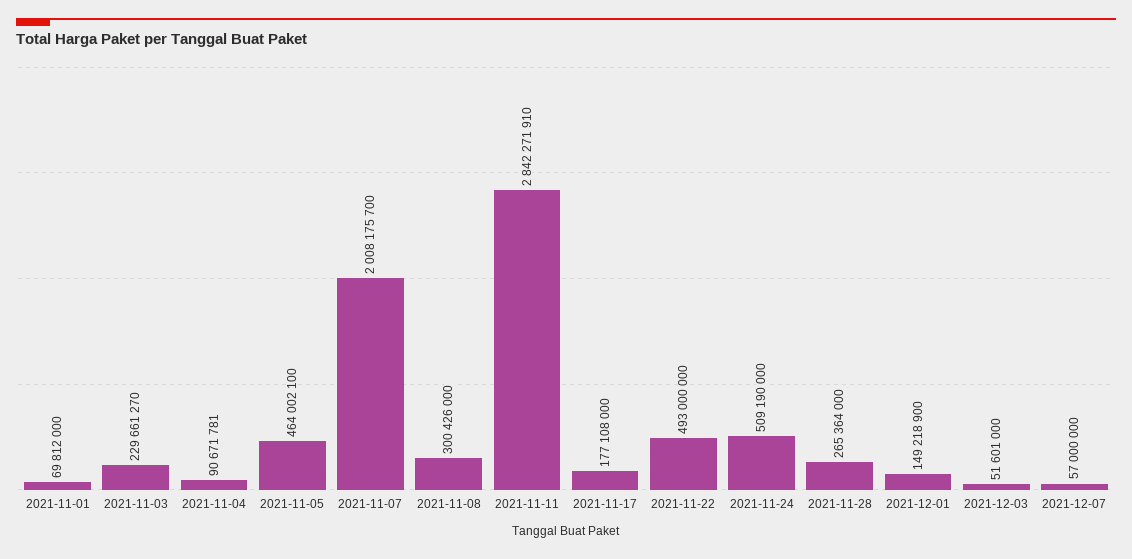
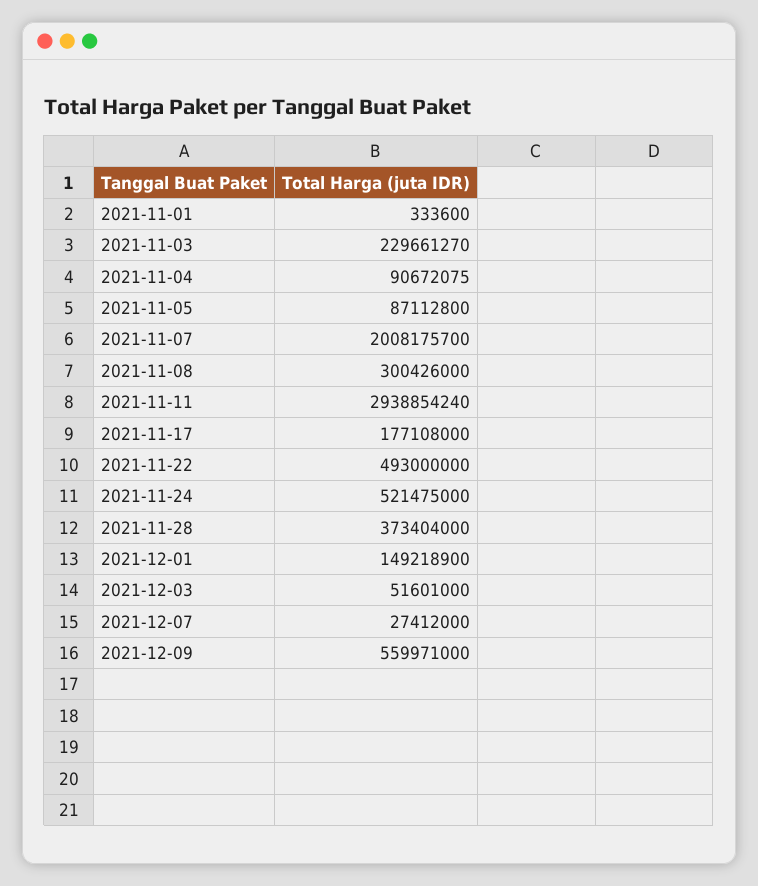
  {
-   "2021-11-01": 69812000,
+   "2021-11-01": 333600,
    "2021-11-03": 229661270,
-   "2021-11-04": 90671781,
+   "2021-11-04": 90672075,
-   "2021-11-05": 464002100,
+   "2021-11-05": 87112800,
    "2021-11-07": 2008175700,
    "2021-11-08": 300426000,
-   "2021-11-11": 2842271910,
+   "2021-11-11": 2938854240,
    "2021-11-17": 177108000,
    "2021-11-22": 493000000,
-   "2021-11-24": 509190000,
+   "2021-11-24": 521475000,
-   "2021-11-28": 265364000,
+   "2021-11-28": 373404000,
    "2021-12-01": 149218900,
    "2021-12-03": 51601000,
-   "2021-12-07": 57000000
+   "2021-12-07": 27412000,
+   "2021-12-09": 559971000
  }

